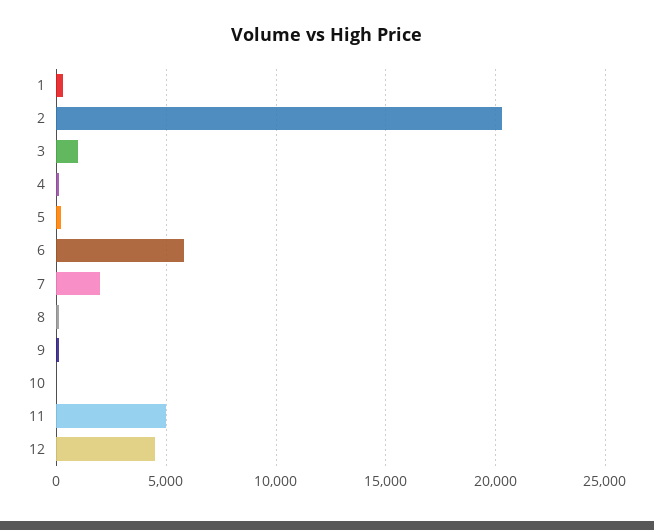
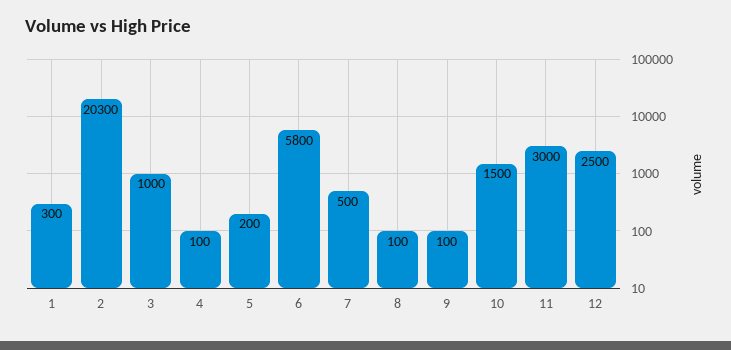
  {
    "1": 300,
    "2": 20300,
    "3": 1000,
    "4": 100,
    "5": 200,
    "6": 5800,
-   "7": 2000,
+   "7": 500,
    "8": 100,
    "9": 100,
-   "10": 0,
+   "10": 1500,
-   "11": 5000,
+   "11": 3000,
-   "12": 4500
+   "12": 2500
  }

